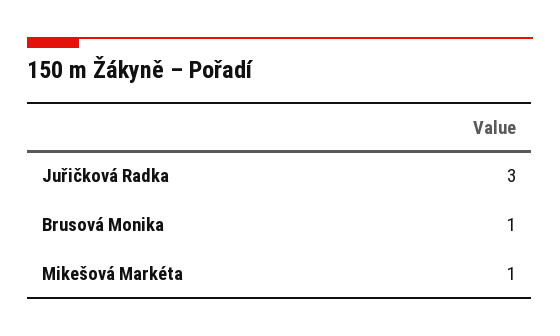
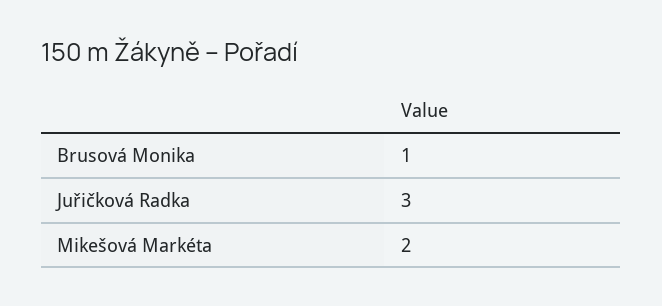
  {
    "Juřičková Radka": 3,
    "Brusová Monika": 1,
-   "Mikešová Markéta": 1
+   "Mikešová Markéta": 2
  }

